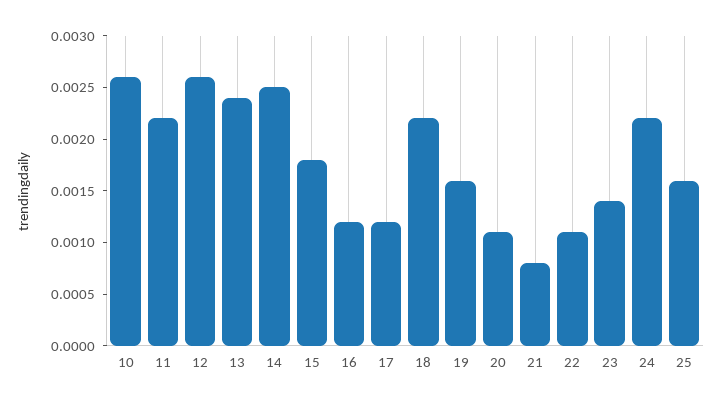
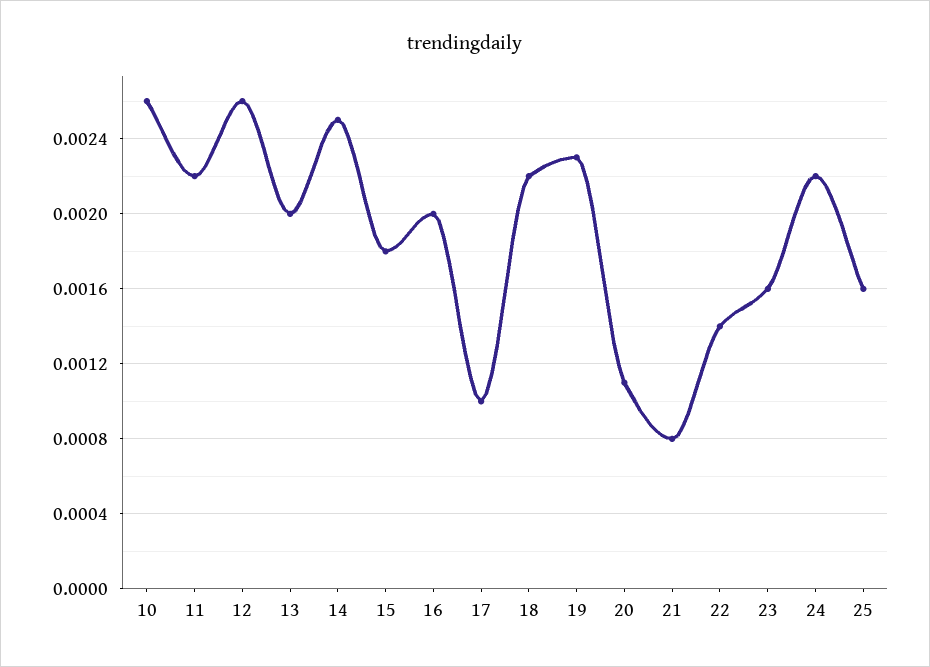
  {
    "10": 0.0026,
    "11": 0.0022,
    "12": 0.0026,
-   "13": 0.0024,
+   "13": 0.002,
    "14": 0.0025,
    "15": 0.0018,
-   "16": 0.0012,
+   "16": 0.002,
-   "17": 0.0012,
+   "17": 0.001,
    "18": 0.0022,
-   "19": 0.0016,
+   "19": 0.0023,
    "20": 0.0011,
    "21": 0.0008,
-   "22": 0.0011,
+   "22": 0.0014,
-   "23": 0.0014,
+   "23": 0.0016,
    "24": 0.0022,
    "25": 0.0016
  }

